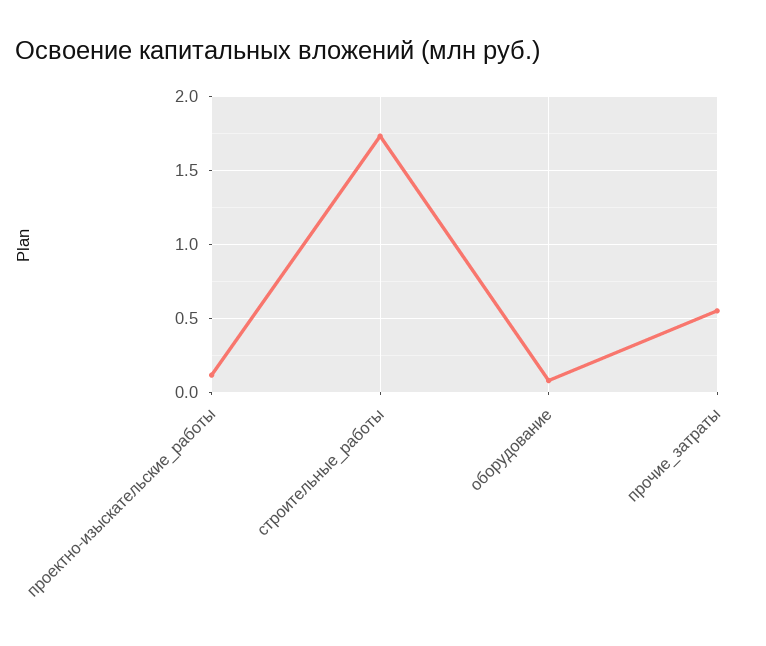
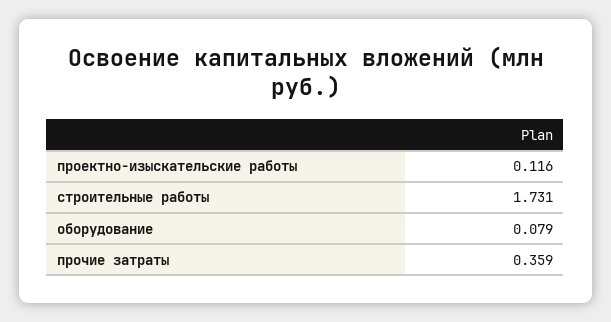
  {
    "проектно-изыскательские_работы": 0.116,
    "строительные_работы": 1.731,
    "оборудование": 0.079,
-   "прочие_затраты": 0.55
+   "прочие_затраты": 0.359
  }

